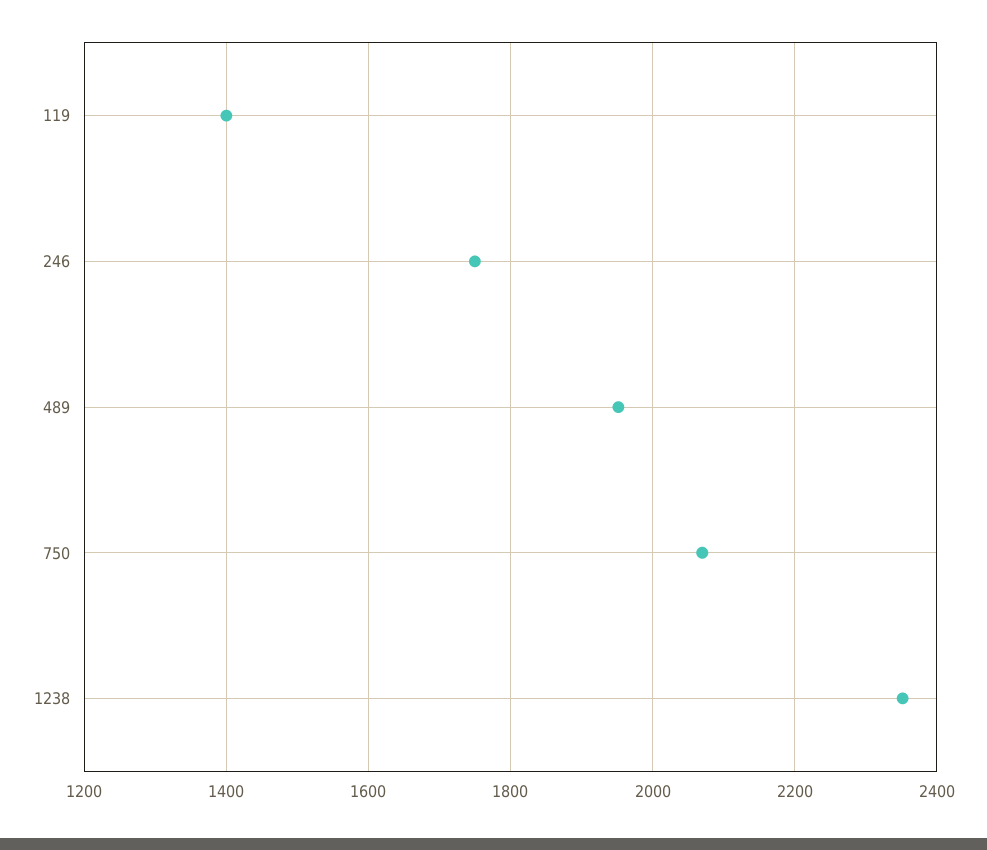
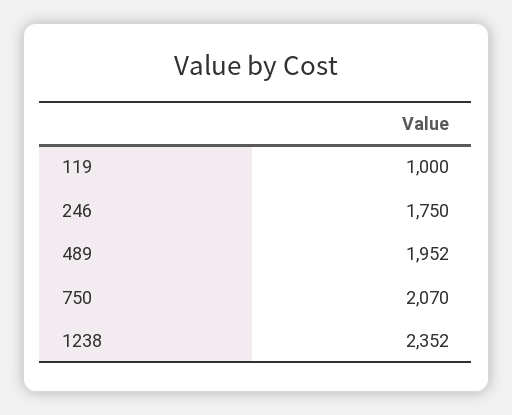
  {
-   "119": 1400,
+   "119": 1000,
    "246": 1750,
    "489": 1952,
    "750": 2070,
    "1238": 2352
  }

